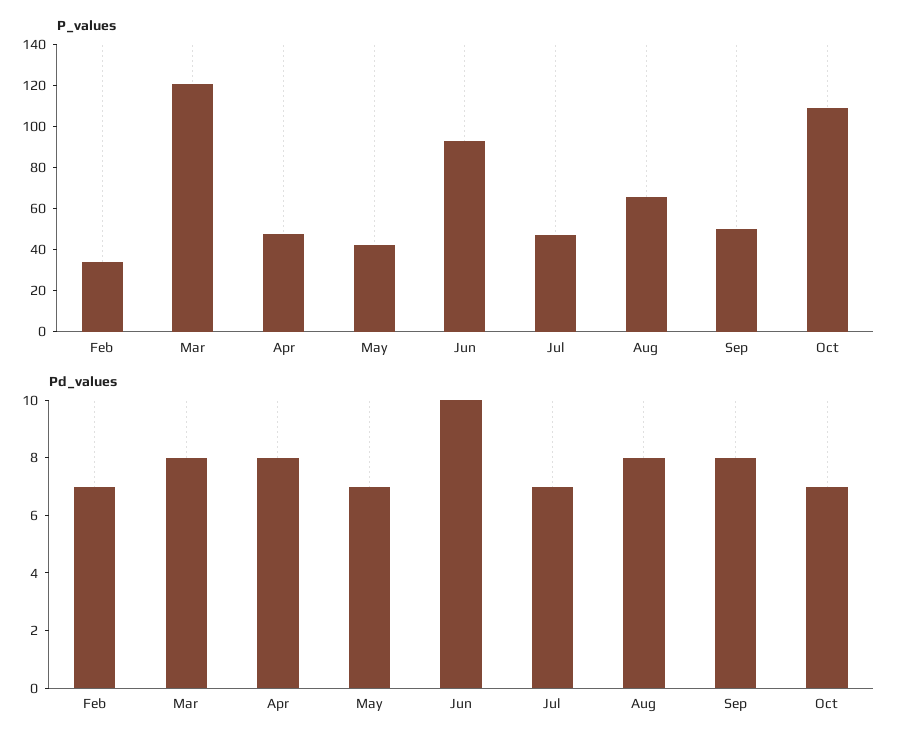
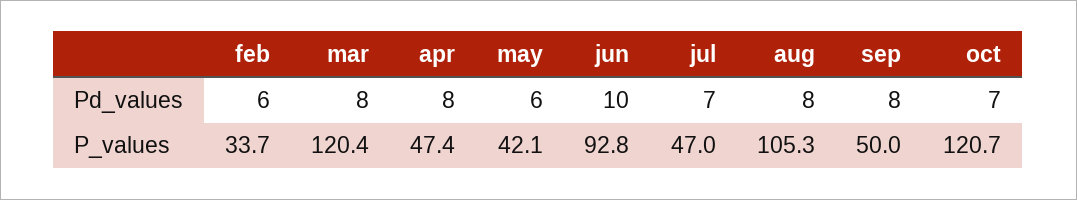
  {
    "P_values": {
      "Feb": 33.7,
      "Mar": 120.4,
      "Apr": 47.4,
      "May": 42.1,
      "Jun": 92.8,
      "Jul": 47,
-     "Aug": 65,
+     "Aug": 105.3,
      "Sep": 50,
-     "Oct": 110
+     "Oct": 120.7
    },
    "Pd_values": {
-     "Feb": 7,
+     "Feb": 6,
      "Mar": 8,
      "Apr": 8,
-     "May": 7,
+     "May": 6,
      "Jun": 10,
      "Jul": 7,
      "Aug": 8,
      "Sep": 8,
      "Oct": 7
    }
  }

